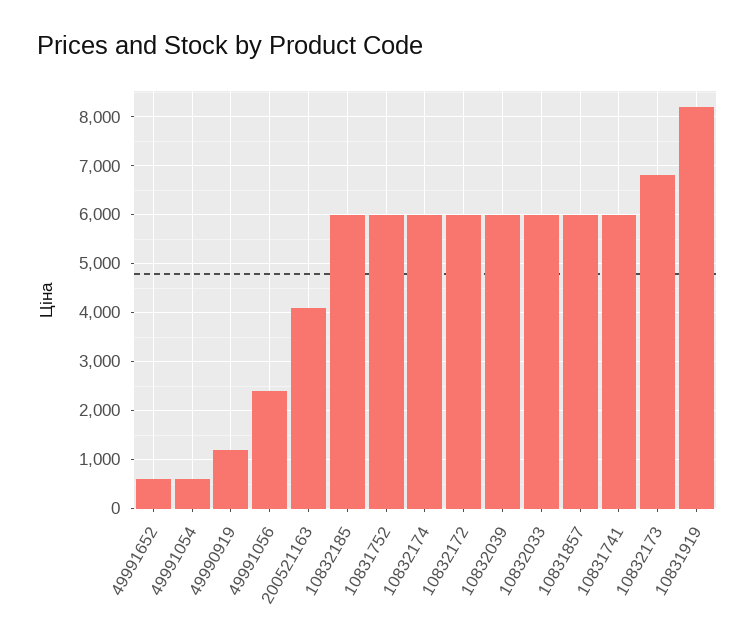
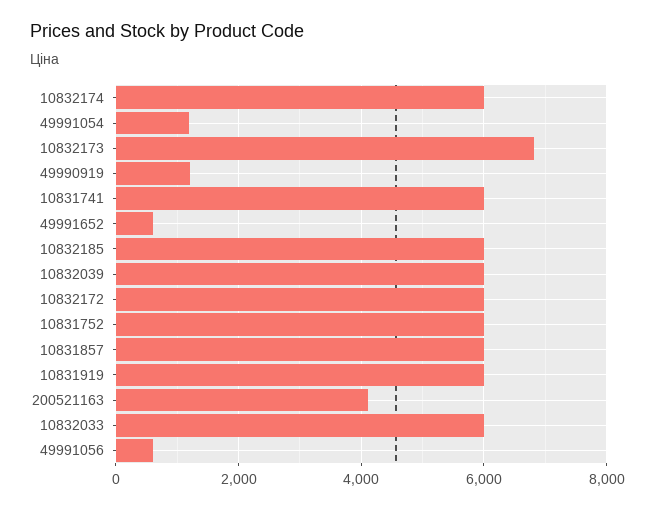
  {
    "49991652": 600,
-   "49991054": 600,
+   "49991054": 1200,
    "49990919": 1200,
-   "49991056": 2400,
+   "49991056": 600,
    "200521163": 4200,
    "10832185": 6000,
    "10831752": 6000,
    "10832174": 6000,
    "10832172": 6000,
    "10832039": 6000,
    "10832033": 6000,
    "10831857": 6000,
    "10831741": 6000,
    "10832173": 6800,
-   "10831919": 8200
+   "10831919": 6000
  }

